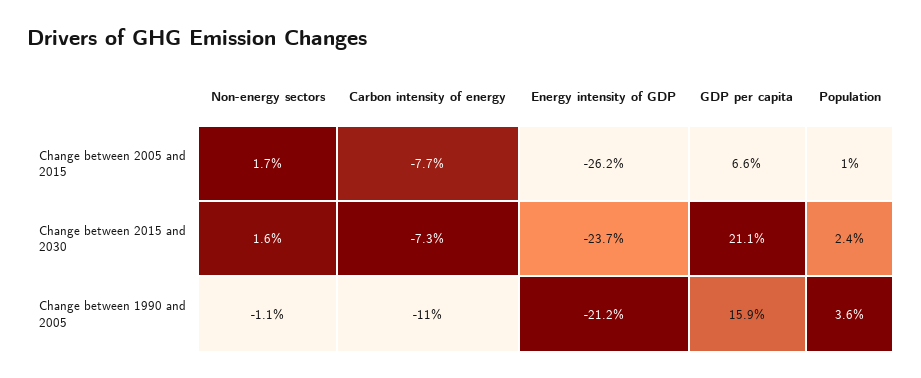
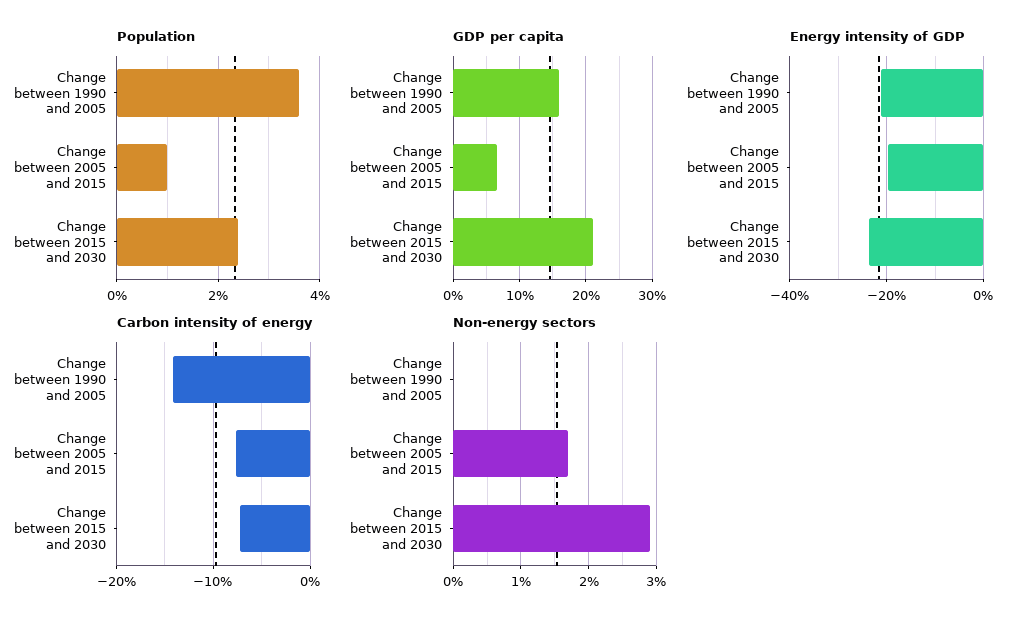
  {
    "Non-energy sectors": {
      "Change between 2005 and 2015": 1.7,
-     "Change between 2015 and 2030": 1.6,
+     "Change between 2015 and 2030": 2.9,
-     "Change between 1990 and 2005": -1.1
+     "Change between 1990 and 2005": 0
    },
    "Carbon intensity of energy": {
      "Change between 2005 and 2015": -7.7,
      "Change between 2015 and 2030": -7.3,
-     "Change between 1990 and 2005": -11
+     "Change between 1990 and 2005": -14
    },
    "Energy intensity of GDP": {
-     "Change between 2005 and 2015": -26.2,
+     "Change between 2005 and 2015": -20,
      "Change between 2015 and 2030": -23.7,
      "Change between 1990 and 2005": -21.2
    },
    "GDP per capita": {
      "Change between 2005 and 2015": 6.6,
      "Change between 2015 and 2030": 21.1,
      "Change between 1990 and 2005": 15.9
    },
    "Population": {
      "Change between 2005 and 2015": 1,
      "Change between 2015 and 2030": 2.4,
      "Change between 1990 and 2005": 3.6
    }
  }

